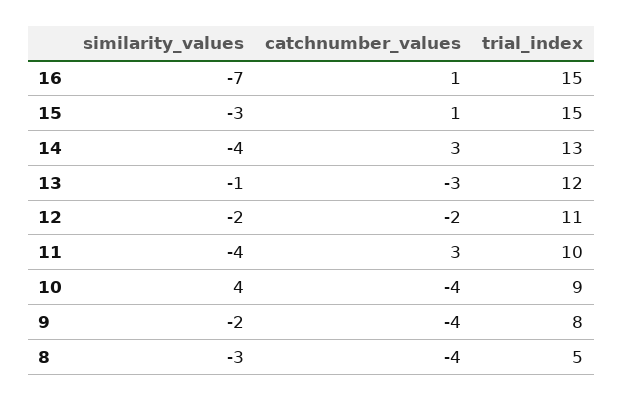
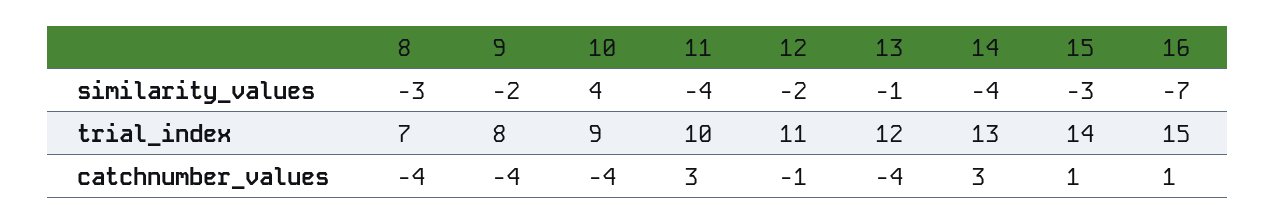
  {
    "similarity_values": {
      "16": -7,
      "15": -3,
      "14": -4,
      "13": -1,
      "12": -2,
      "11": -4,
      "10": 4,
      "9": -2,
      "8": -3
    },
    "catchnumber_values": {
      "16": 1,
      "15": 1,
      "14": 3,
-     "13": -3,
+     "13": -4,
-     "12": -2,
+     "12": -1,
      "11": 3,
      "10": -4,
      "9": -4,
      "8": -4
    },
    "trial_index": {
      "16": 15,
-     "15": 15,
+     "15": 14,
      "14": 13,
      "13": 12,
      "12": 11,
      "11": 10,
      "10": 9,
      "9": 8,
-     "8": 5
+     "8": 7
    }
  }

